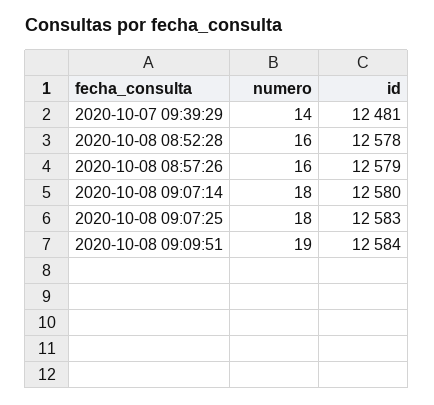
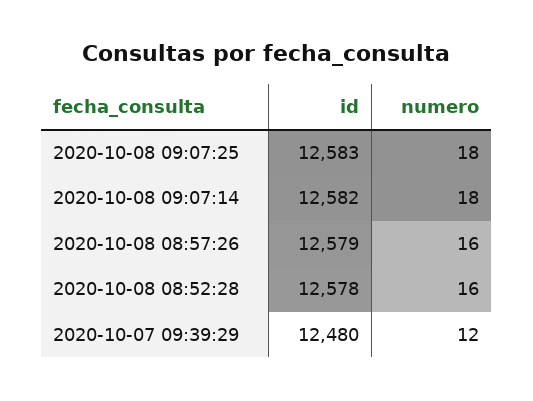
  {
    "numero": {
-     "2020-10-07 09:39:29": 14,
+     "2020-10-07 09:39:29": 12,
      "2020-10-08 08:52:28": 16,
      "2020-10-08 08:57:26": 16,
      "2020-10-08 09:07:14": 18,
-     "2020-10-08 09:07:25": 18,
+     "2020-10-08 09:07:25": 18
-     "2020-10-08 09:09:51": 19
    },
    "id": {
-     "2020-10-07 09:39:29": 12481,
+     "2020-10-07 09:39:29": 12480,
      "2020-10-08 08:52:28": 12578,
      "2020-10-08 08:57:26": 12579,
-     "2020-10-08 09:07:14": 12580,
+     "2020-10-08 09:07:14": 12582,
-     "2020-10-08 09:07:25": 12583,
+     "2020-10-08 09:07:25": 12583
-     "2020-10-08 09:09:51": 12584
    }
  }

